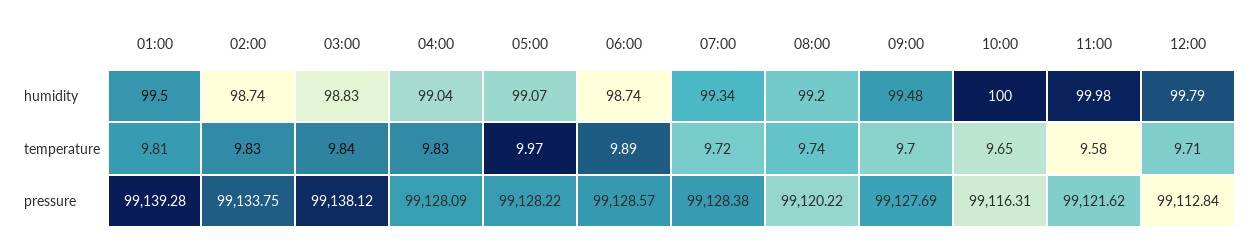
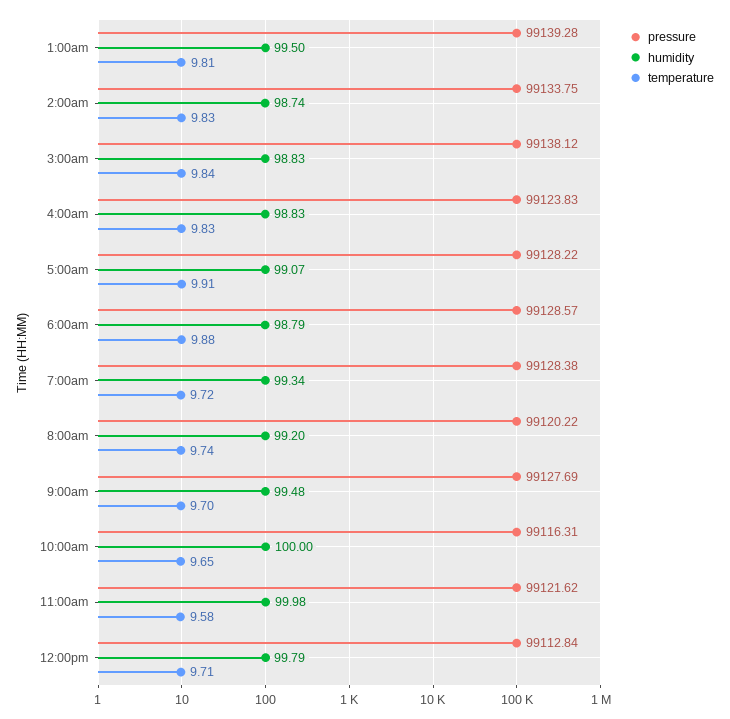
  {
    "humidity": {
      "01:00": 99.5,
      "02:00": 98.74,
      "03:00": 98.83,
-     "04:00": 99.04,
+     "04:00": 98.83,
      "05:00": 99.07,
-     "06:00": 98.74,
+     "06:00": 98.79,
      "07:00": 99.34,
      "08:00": 99.2,
      "09:00": 99.48,
      "10:00": 100,
      "11:00": 99.98,
      "12:00": 99.79
    },
    "temperature": {
      "01:00": 9.81,
      "02:00": 9.83,
      "03:00": 9.84,
      "04:00": 9.83,
-     "05:00": 9.97,
+     "05:00": 9.91,
-     "06:00": 9.89,
+     "06:00": 9.88,
      "07:00": 9.72,
      "08:00": 9.74,
      "09:00": 9.7,
      "10:00": 9.65,
      "11:00": 9.58,
      "12:00": 9.71
    },
    "pressure": {
      "01:00": 99139.28,
      "02:00": 99133.75,
      "03:00": 99138.12,
-     "04:00": 99128.09,
+     "04:00": 99123.83,
      "05:00": 99128.22,
      "06:00": 99128.57,
      "07:00": 99128.38,
      "08:00": 99120.22,
      "09:00": 99127.69,
      "10:00": 99116.31,
      "11:00": 99121.62,
      "12:00": 99112.84
    }
  }

